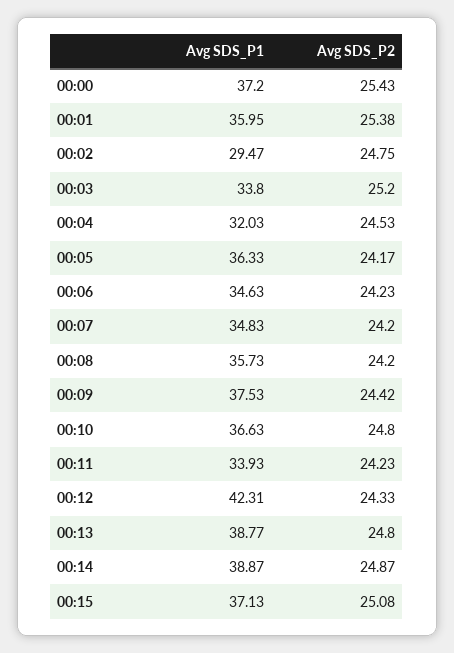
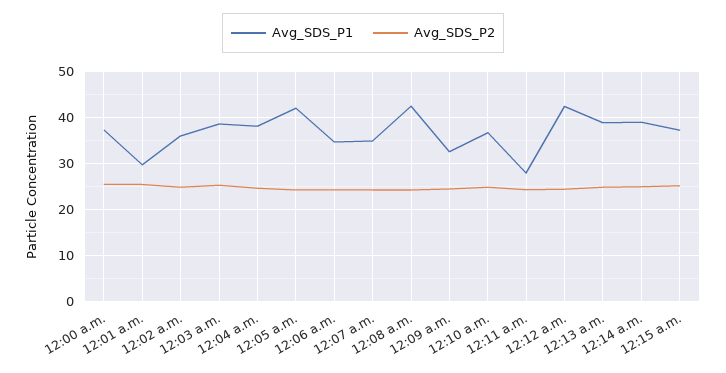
  {
    "Avg SDS_P1": {
      "00:00": 37.2,
-     "00:01": 35.95,
+     "00:01": 30,
-     "00:02": 29.47,
+     "00:02": 36,
-     "00:03": 33.8,
+     "00:03": 38,
-     "00:04": 32.03,
+     "00:04": 38,
-     "00:05": 36.33,
+     "00:05": 42,
      "00:06": 34.63,
      "00:07": 34.83,
-     "00:08": 35.73,
+     "00:08": 42,
-     "00:09": 37.53,
+     "00:09": 32,
      "00:10": 36.63,
-     "00:11": 33.93,
+     "00:11": 28,
      "00:12": 42.31,
      "00:13": 38.77,
      "00:14": 38.87,
      "00:15": 37.13
    },
    "Avg SDS_P2": {
      "00:00": 25.43,
      "00:01": 25.38,
      "00:02": 24.75,
      "00:03": 25.2,
      "00:04": 24.53,
      "00:05": 24.17,
      "00:06": 24.23,
      "00:07": 24.2,
      "00:08": 24.2,
      "00:09": 24.42,
      "00:10": 24.8,
      "00:11": 24.23,
      "00:12": 24.33,
      "00:13": 24.8,
      "00:14": 24.87,
      "00:15": 25.08
    }
  }

